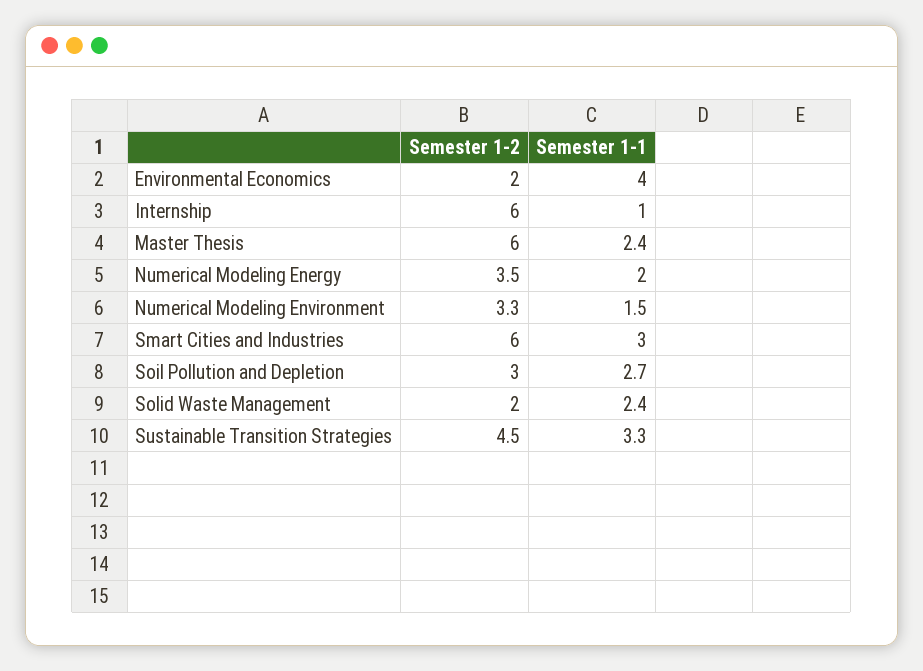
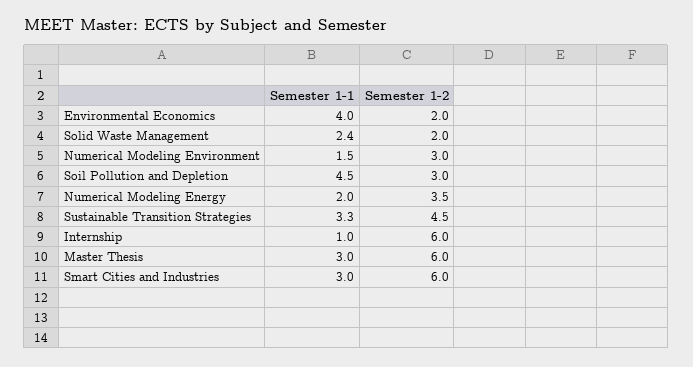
  {
    "Semester 1-2": {
      "Environmental Economics": 2,
      "Internship": 6,
      "Master Thesis": 6,
      "Numerical Modeling Energy": 3.5,
-     "Numerical Modeling Environment": 3.3,
+     "Numerical Modeling Environment": 3,
      "Smart Cities and Industries": 6,
      "Soil Pollution and Depletion": 3,
      "Solid Waste Management": 2,
      "Sustainable Transition Strategies": 4.5
    },
    "Semester 1-1": {
      "Environmental Economics": 4,
      "Internship": 1,
-     "Master Thesis": 2.4,
+     "Master Thesis": 3,
      "Numerical Modeling Energy": 2,
      "Numerical Modeling Environment": 1.5,
      "Smart Cities and Industries": 3,
-     "Soil Pollution and Depletion": 2.7,
+     "Soil Pollution and Depletion": 4.5,
      "Solid Waste Management": 2.4,
      "Sustainable Transition Strategies": 3.3
    }
  }

